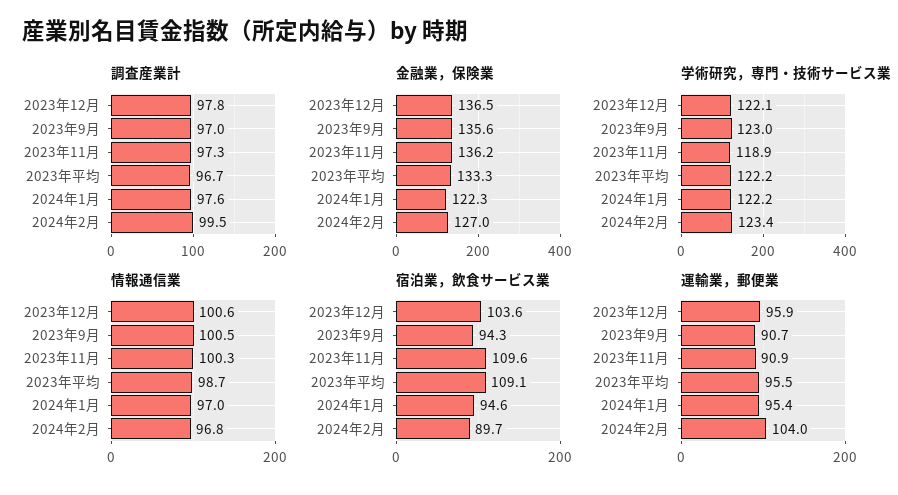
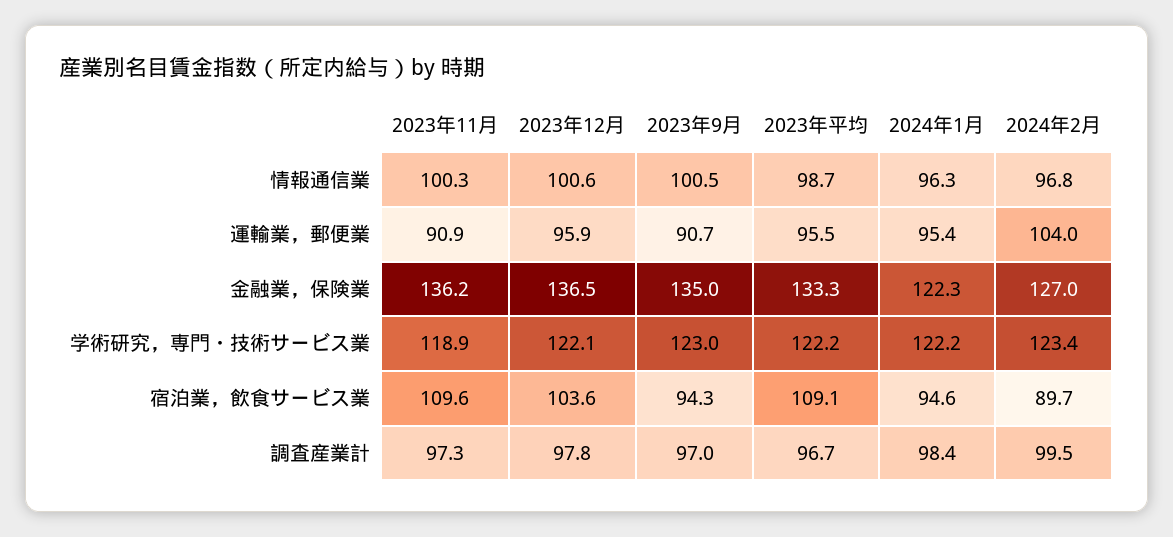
  {
    "調査産業計": {
      "2023年12月": 97.8,
      "2023年9月": 97,
      "2023年11月": 97.3,
      "2023年平均": 96.7,
-     "2024年1月": 97.6,
+     "2024年1月": 98.4,
      "2024年2月": 99.5
    },
    "金融業，保険業": {
      "2023年12月": 136.5,
-     "2023年9月": 135.6,
+     "2023年9月": 135,
      "2023年11月": 136.2,
      "2023年平均": 133.3,
      "2024年1月": 122.3,
      "2024年2月": 127
    },
    "学術研究，専門・技術サービス業": {
      "2023年12月": 122.1,
      "2023年9月": 123,
      "2023年11月": 118.9,
      "2023年平均": 122.2,
      "2024年1月": 122.2,
      "2024年2月": 123.4
    },
    "情報通信業": {
      "2023年12月": 100.6,
      "2023年9月": 100.5,
      "2023年11月": 100.3,
      "2023年平均": 98.7,
-     "2024年1月": 97,
+     "2024年1月": 96.3,
      "2024年2月": 96.8
    },
    "宿泊業，飲食サービス業": {
      "2023年12月": 103.6,
      "2023年9月": 94.3,
      "2023年11月": 109.6,
      "2023年平均": 109.1,
      "2024年1月": 94.6,
      "2024年2月": 89.7
    },
    "運輸業，郵便業": {
      "2023年12月": 95.9,
      "2023年9月": 90.7,
      "2023年11月": 90.9,
      "2023年平均": 95.5,
      "2024年1月": 95.4,
      "2024年2月": 104
    }
  }

